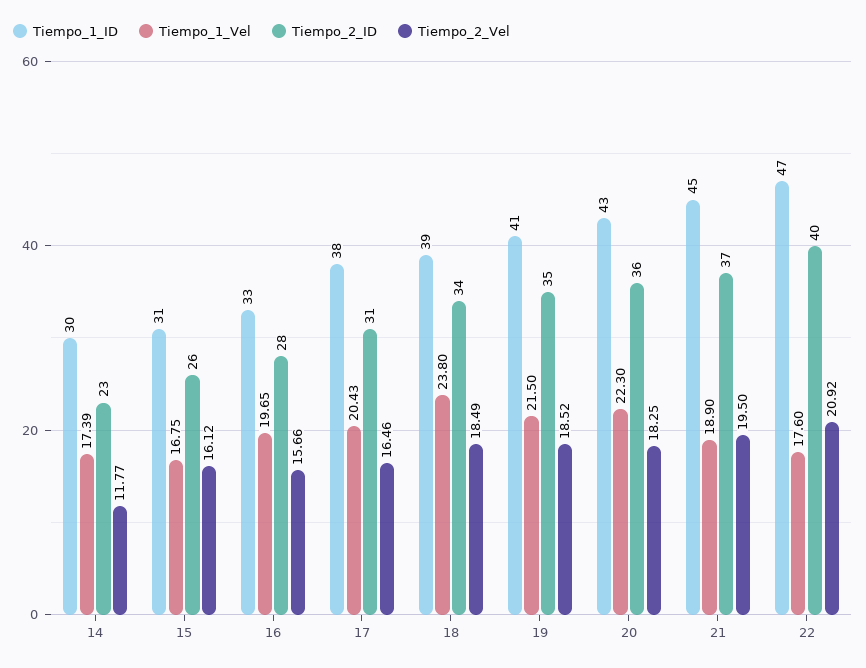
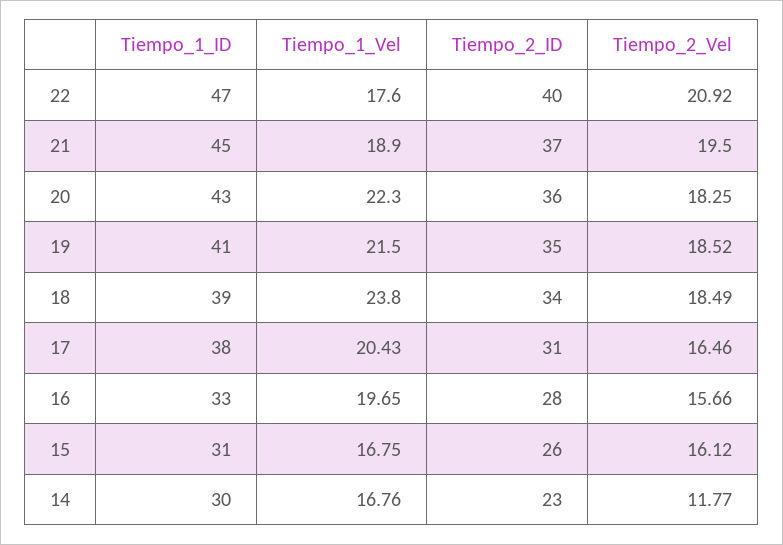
  {
    "Tiempo_1_ID": {
      "14": 30,
      "15": 31,
      "16": 33,
      "17": 38,
      "18": 39,
      "19": 41,
      "20": 43,
      "21": 45,
      "22": 47
    },
    "Tiempo_1_Vel": {
-     "14": 17.39,
+     "14": 16.76,
      "15": 16.75,
      "16": 19.65,
      "17": 20.43,
      "18": 23.8,
      "19": 21.5,
      "20": 22.3,
      "21": 18.9,
      "22": 17.6
    },
    "Tiempo_2_ID": {
      "14": 23,
      "15": 26,
      "16": 28,
      "17": 31,
      "18": 34,
      "19": 35,
      "20": 36,
      "21": 37,
      "22": 40
    },
    "Tiempo_2_Vel": {
      "14": 11.77,
      "15": 16.12,
      "16": 15.66,
      "17": 16.46,
      "18": 18.49,
      "19": 18.52,
      "20": 18.25,
      "21": 19.5,
      "22": 20.92
    }
  }

